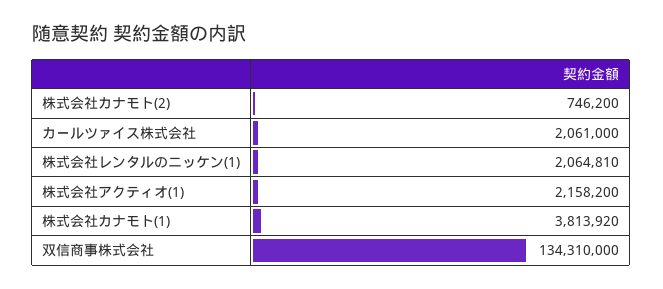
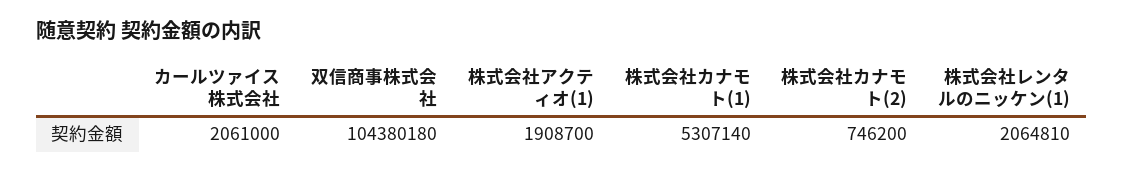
  {
    "株式会社カナモト(2)": 746200,
    "カールツァイス株式会社": 2061000,
    "株式会社レンタルのニッケン(1)": 2064810,
-   "株式会社アクティオ(1)": 2158200,
+   "株式会社アクティオ(1)": 1908700,
-   "株式会社カナモト(1)": 3813920,
+   "株式会社カナモト(1)": 5307140,
-   "双信商事株式会社": 134310000
+   "双信商事株式会社": 104380180
  }

